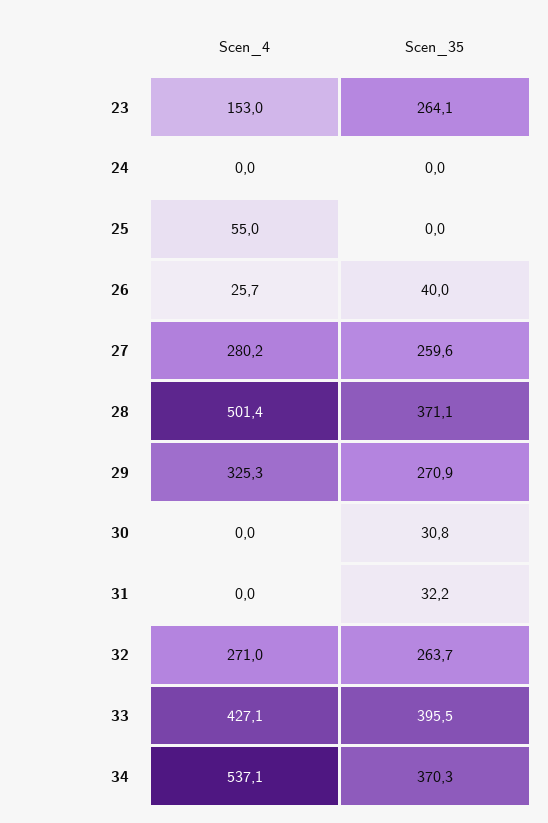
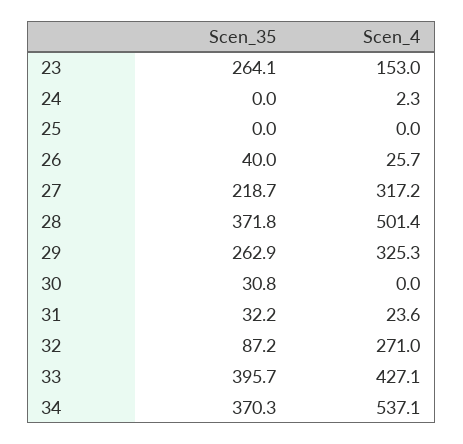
  {
    "Scen_4": {
      "23": 153,
-     "24": 0,
+     "24": 2.3,
-     "25": 55,
+     "25": 0,
      "26": 25.7,
-     "27": 280.2,
+     "27": 317.2,
      "28": 501.4,
      "29": 325.3,
      "30": 0,
-     "31": 0,
+     "31": 23.6,
      "32": 271,
      "33": 427.1,
      "34": 537.1
    },
    "Scen_35": {
      "23": 264.1,
      "24": 0,
      "25": 0,
      "26": 40,
-     "27": 259.6,
+     "27": 218.7,
-     "28": 371.1,
+     "28": 371.8,
-     "29": 270.9,
+     "29": 262.9,
      "30": 30.8,
      "31": 32.2,
-     "32": 263.7,
+     "32": 87.2,
-     "33": 395.5,
+     "33": 395.7,
      "34": 370.3
    }
  }

